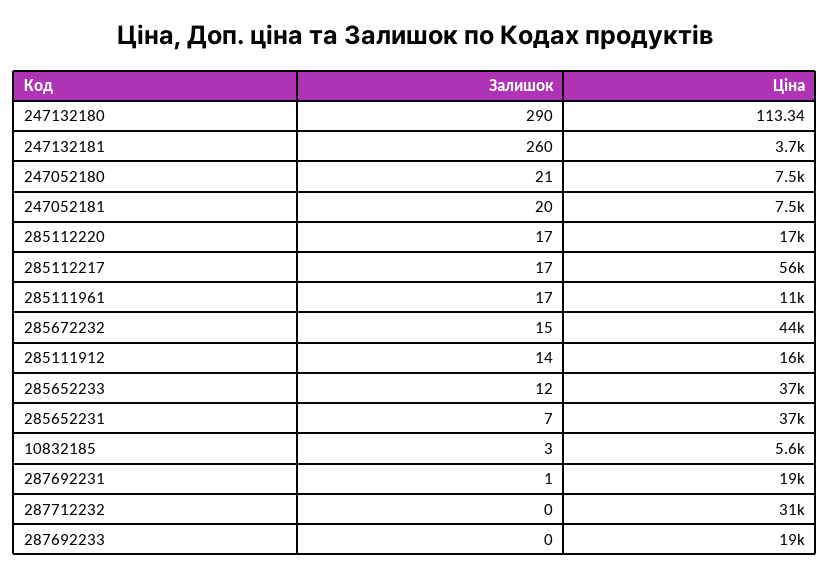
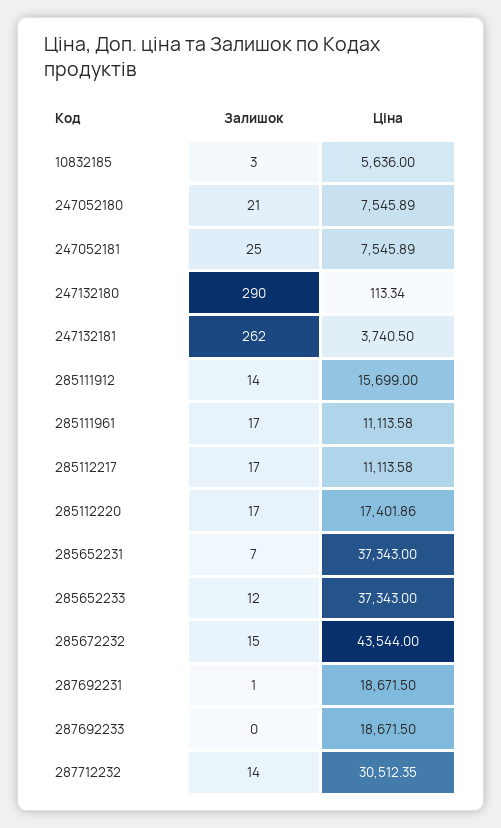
  {
    "Залишок": {
      "247132180": 290,
-     "247132181": 260,
+     "247132181": 262,
      "247052180": 21,
-     "247052181": 20,
+     "247052181": 25,
      "285112220": 17,
      "285112217": 17,
      "285111961": 17,
      "285672232": 15,
      "285111912": 14,
      "285652233": 12,
      "285652231": 7,
      "10832185": 3,
      "287692231": 1,
-     "287712232": 0,
+     "287712232": 14,
      "287692233": 0
    },
    "Ціна": {
      "247132180": 113.34,
      "247132181": 3740.5,
      "247052180": 7545.89,
      "247052181": 7545.89,
      "285112220": 17401.86,
-     "285112217": 56000,
+     "285112217": 11113.58,
      "285111961": 11113.58,
      "285672232": 43544,
      "285111912": 15699,
      "285652233": 37343,
      "285652231": 37343,
      "10832185": 5636,
      "287692231": 18671.5,
      "287712232": 30512.35,
      "287692233": 18671.5
    }
  }

